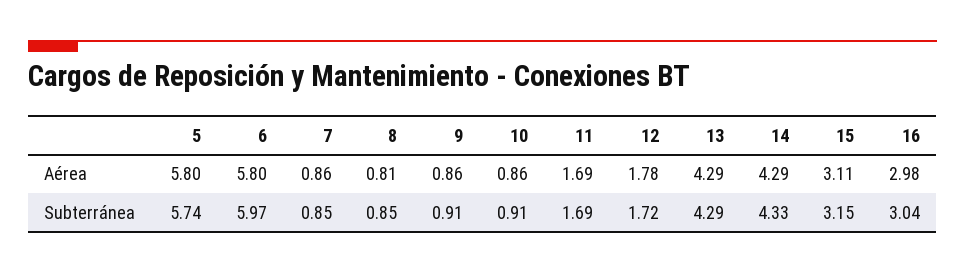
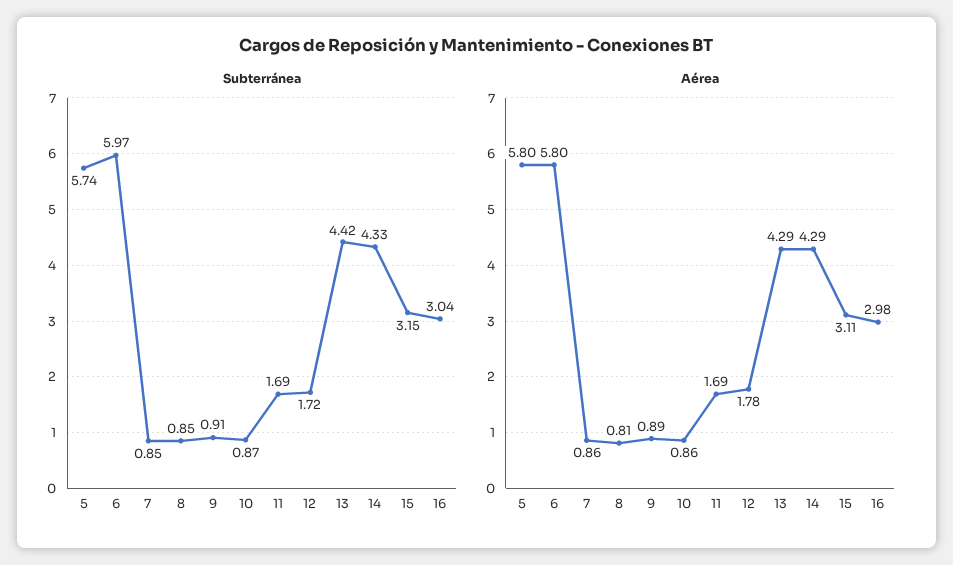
  {
    "Aérea": {
      "5": 5.8,
      "6": 5.8,
      "7": 0.86,
      "8": 0.81,
-     "9": 0.86,
+     "9": 0.89,
      "10": 0.86,
      "11": 1.69,
      "12": 1.78,
      "13": 4.29,
      "14": 4.29,
      "15": 3.11,
      "16": 2.98
    },
    "Subterránea": {
      "5": 5.74,
      "6": 5.97,
      "7": 0.85,
      "8": 0.85,
      "9": 0.91,
-     "10": 0.91,
+     "10": 0.87,
      "11": 1.69,
      "12": 1.72,
-     "13": 4.29,
+     "13": 4.42,
      "14": 4.33,
      "15": 3.15,
      "16": 3.04
    }
  }

